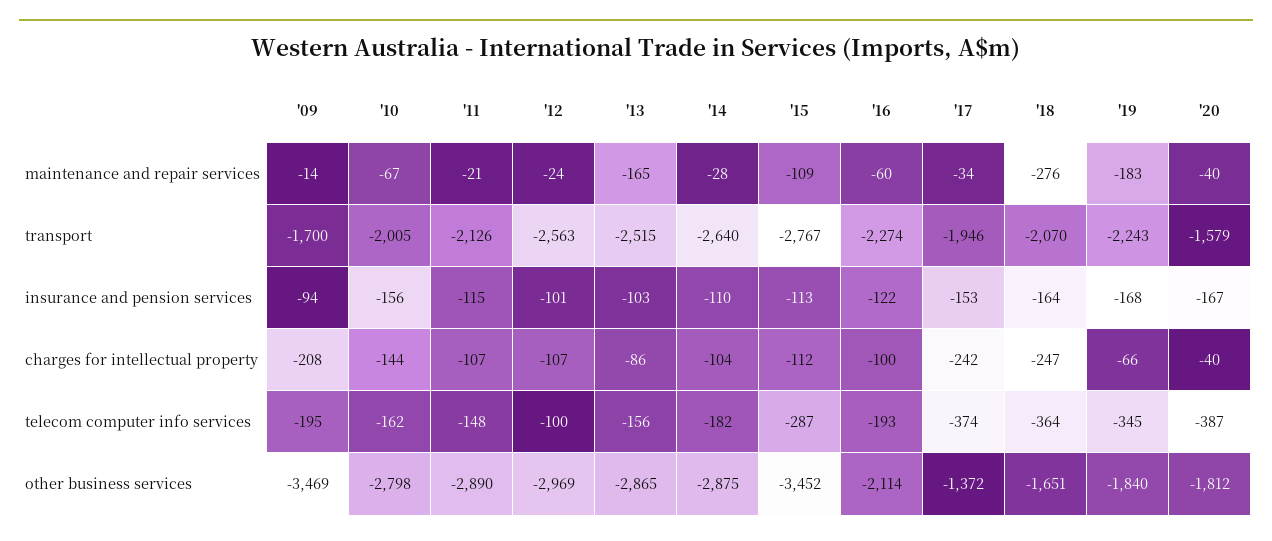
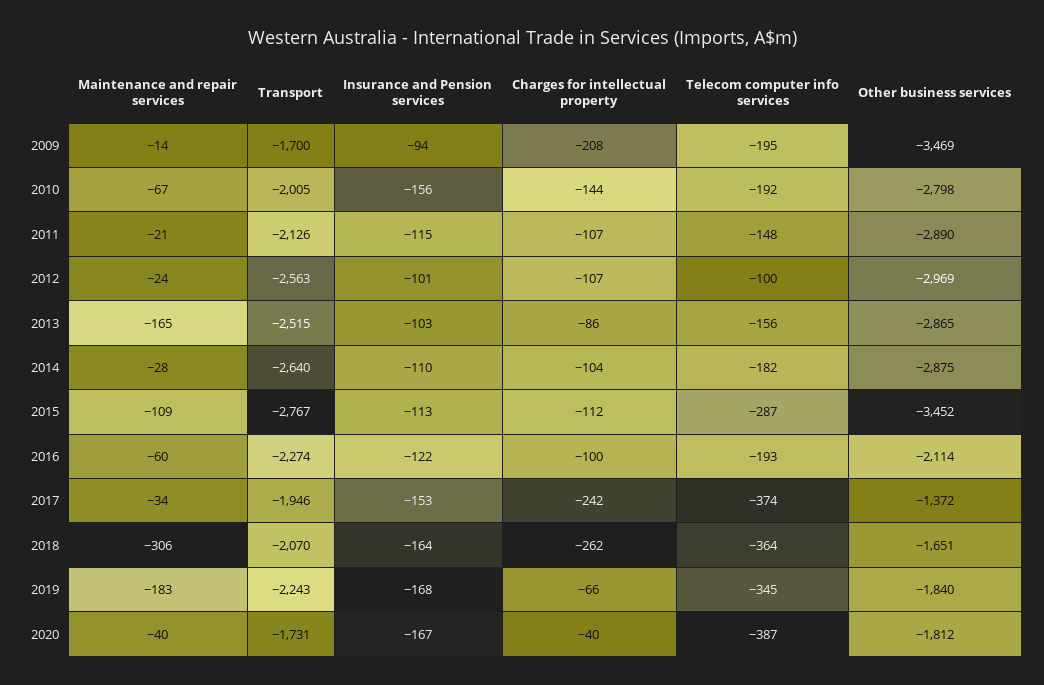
  {
    "'09": {
      "maintenance and repair services": -14,
      "transport": -1700,
      "insurance and pension services": -94,
      "charges for intellectual property": -208,
      "telecom computer info services": -195,
      "other business services": -3469
    },
    "'10": {
      "maintenance and repair services": -67,
      "transport": -2005,
      "insurance and pension services": -156,
      "charges for intellectual property": -144,
-     "telecom computer info services": -162,
+     "telecom computer info services": -192,
      "other business services": -2798
    },
    "'11": {
      "maintenance and repair services": -21,
      "transport": -2126,
      "insurance and pension services": -115,
      "charges for intellectual property": -107,
      "telecom computer info services": -148,
      "other business services": -2890
    },
    "'12": {
      "maintenance and repair services": -24,
      "transport": -2563,
      "insurance and pension services": -101,
      "charges for intellectual property": -107,
      "telecom computer info services": -100,
      "other business services": -2969
    },
    "'13": {
      "maintenance and repair services": -165,
      "transport": -2515,
      "insurance and pension services": -103,
      "charges for intellectual property": -86,
      "telecom computer info services": -156,
      "other business services": -2865
    },
    "'14": {
      "maintenance and repair services": -28,
      "transport": -2640,
      "insurance and pension services": -110,
      "charges for intellectual property": -104,
      "telecom computer info services": -182,
      "other business services": -2875
    },
    "'15": {
      "maintenance and repair services": -109,
      "transport": -2767,
      "insurance and pension services": -113,
      "charges for intellectual property": -112,
      "telecom computer info services": -287,
      "other business services": -3452
    },
    "'16": {
      "maintenance and repair services": -60,
      "transport": -2274,
      "insurance and pension services": -122,
      "charges for intellectual property": -100,
      "telecom computer info services": -193,
      "other business services": -2114
    },
    "'17": {
      "maintenance and repair services": -34,
      "transport": -1946,
      "insurance and pension services": -153,
      "charges for intellectual property": -242,
      "telecom computer info services": -374,
      "other business services": -1372
    },
    "'18": {
-     "maintenance and repair services": -276,
+     "maintenance and repair services": -306,
      "transport": -2070,
      "insurance and pension services": -164,
-     "charges for intellectual property": -247,
+     "charges for intellectual property": -262,
      "telecom computer info services": -364,
      "other business services": -1651
    },
    "'19": {
      "maintenance and repair services": -183,
      "transport": -2243,
      "insurance and pension services": -168,
      "charges for intellectual property": -66,
      "telecom computer info services": -345,
      "other business services": -1840
    },
    "'20": {
      "maintenance and repair services": -40,
-     "transport": -1579,
+     "transport": -1731,
      "insurance and pension services": -167,
      "charges for intellectual property": -40,
      "telecom computer info services": -387,
      "other business services": -1812
    }
  }

